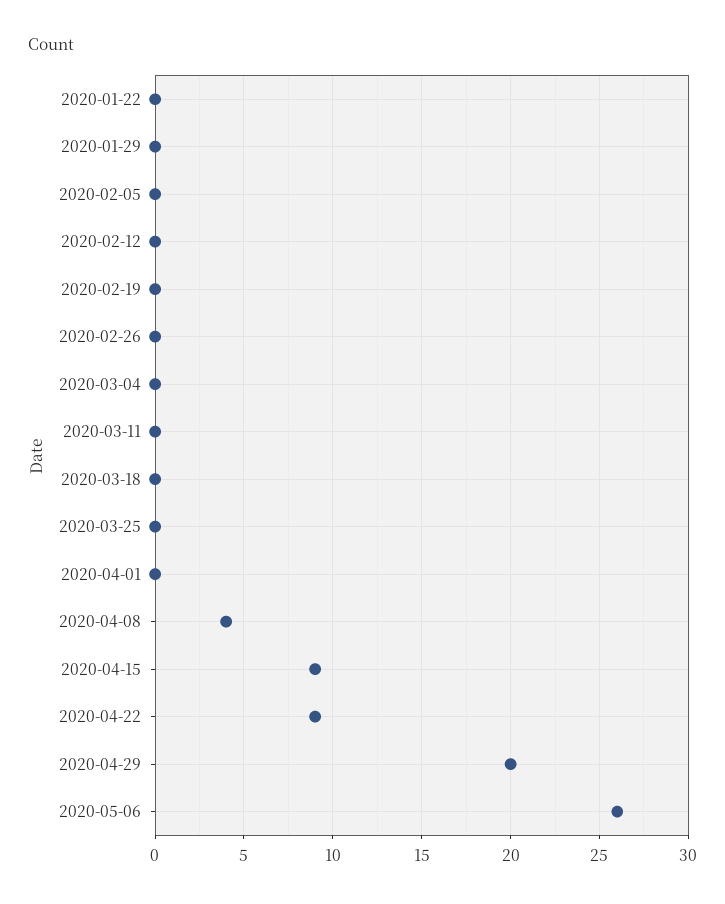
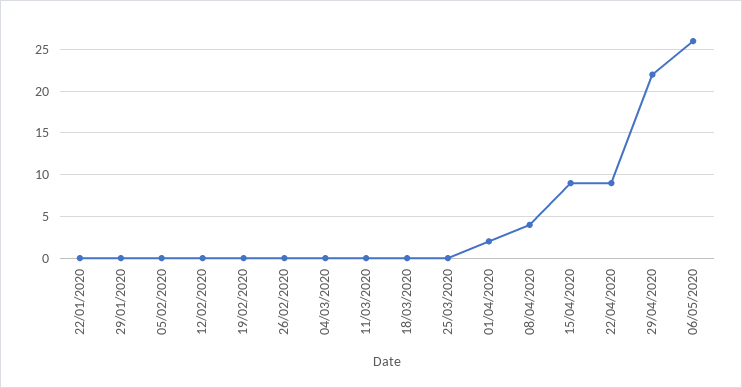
  {
    "2020-01-22": 0,
    "2020-01-29": 0,
    "2020-02-05": 0,
    "2020-02-12": 0,
    "2020-02-19": 0,
    "2020-02-26": 0,
    "2020-03-04": 0,
    "2020-03-11": 0,
    "2020-03-18": 0,
    "2020-03-25": 0,
-   "2020-04-01": 0,
+   "2020-04-01": 2,
    "2020-04-08": 4,
    "2020-04-15": 9,
    "2020-04-22": 9,
-   "2020-04-29": 20,
+   "2020-04-29": 22,
    "2020-05-06": 26
  }

